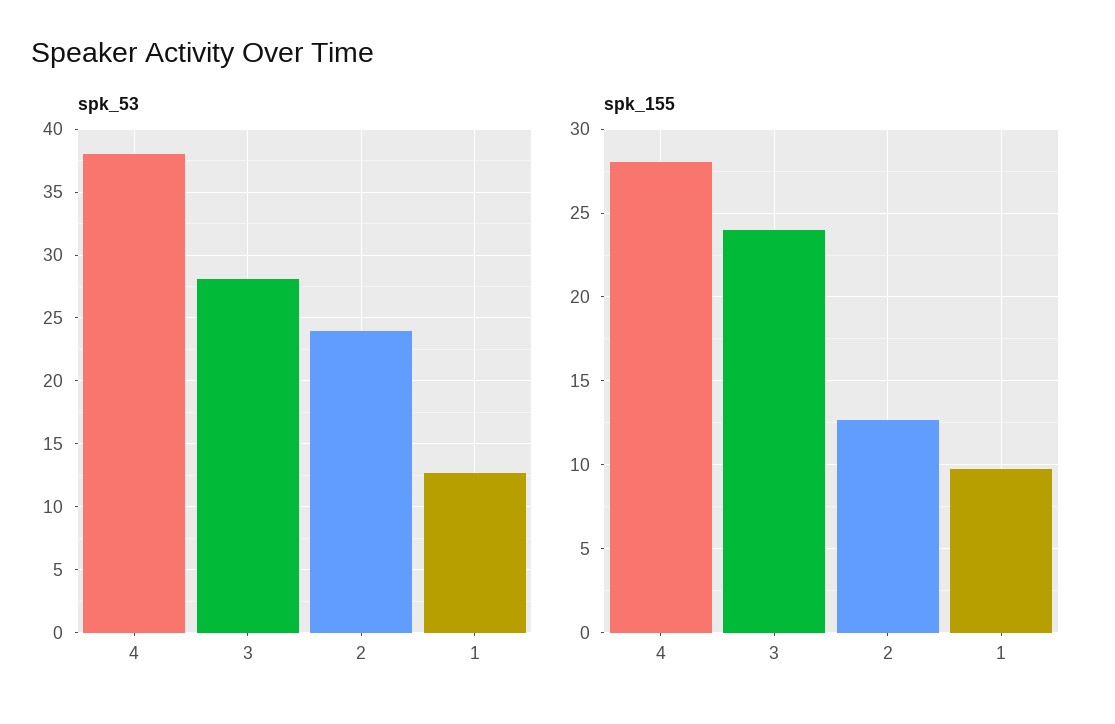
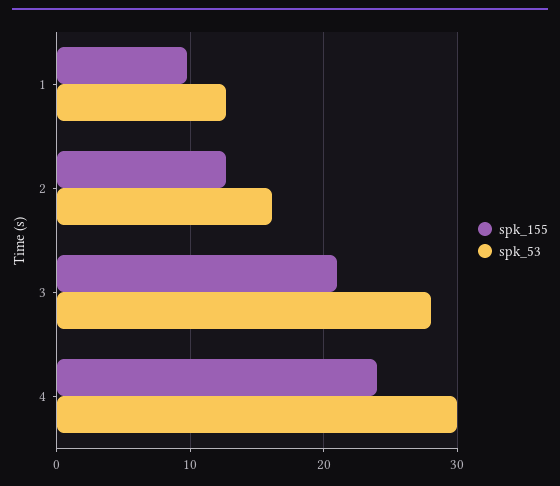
  {
    "spk_53": {
-     "4": 38,
+     "4": 30,
      "3": 28,
-     "2": 24,
+     "2": 16,
      "1": 12.5
    },
    "spk_155": {
-     "4": 28,
+     "4": 24,
-     "3": 24,
+     "3": 21,
      "2": 12.5,
      "1": 9.5
    }
  }

